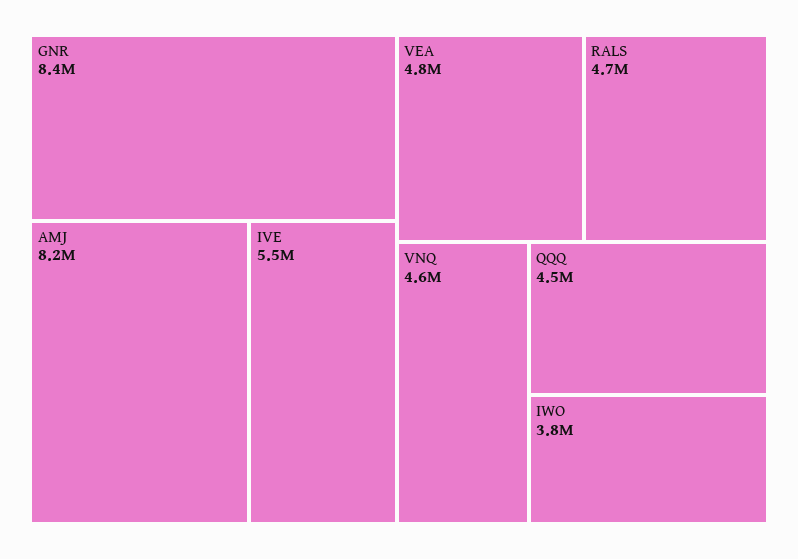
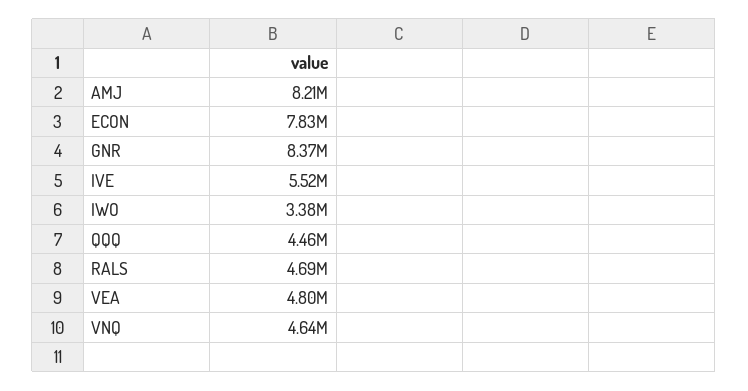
  {
    "GNR": 8370000,
    "AMJ": 8210000,
    "IVE": 5520000,
    "VEA": 4800000,
    "RALS": 4690000,
    "VNQ": 4640000,
    "QQQ": 4460000,
-   "IWO": 3800000
+   "IWO": 3380000,
+   "ECON": 7830000
  }

